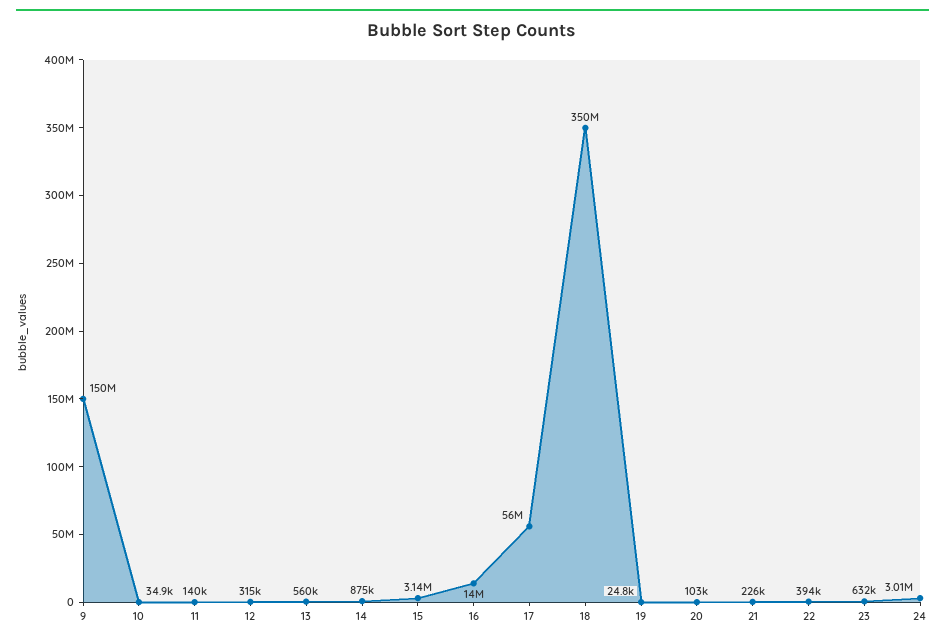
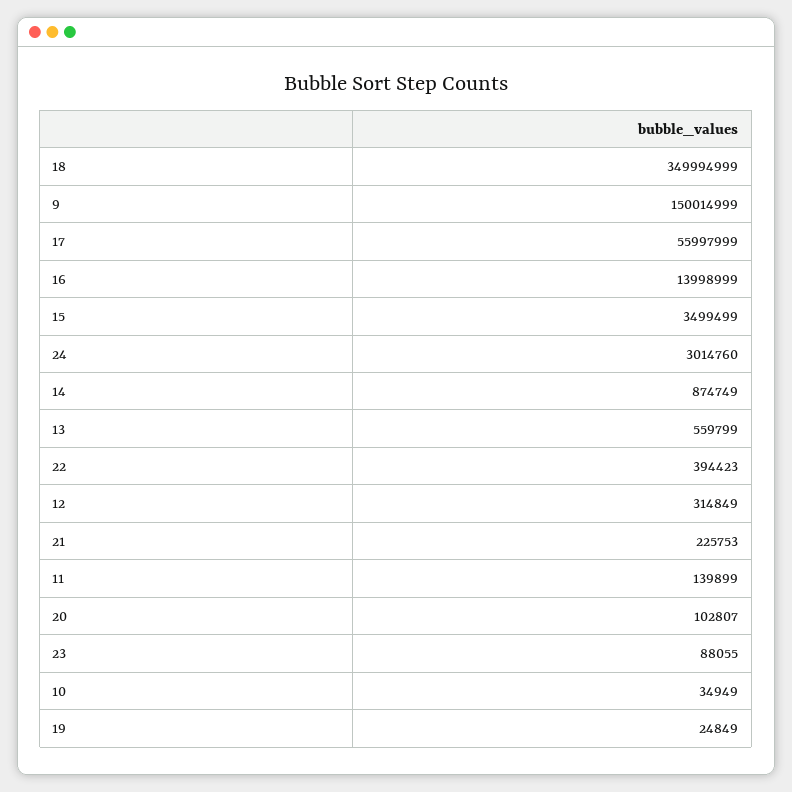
  {
    "9": 150014999,
    "10": 34949,
    "11": 139899,
    "12": 314849,
    "13": 559799,
    "14": 874749,
-   "15": 3140000,
+   "15": 3499499,
    "16": 13998999,
    "17": 55997999,
    "18": 349994999,
    "19": 24849,
    "20": 102807,
    "21": 225753,
    "22": 394423,
-   "23": 632000,
+   "23": 88055,
    "24": 3014760
  }

